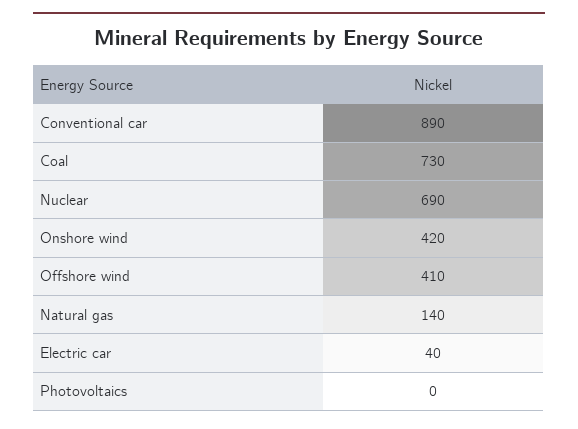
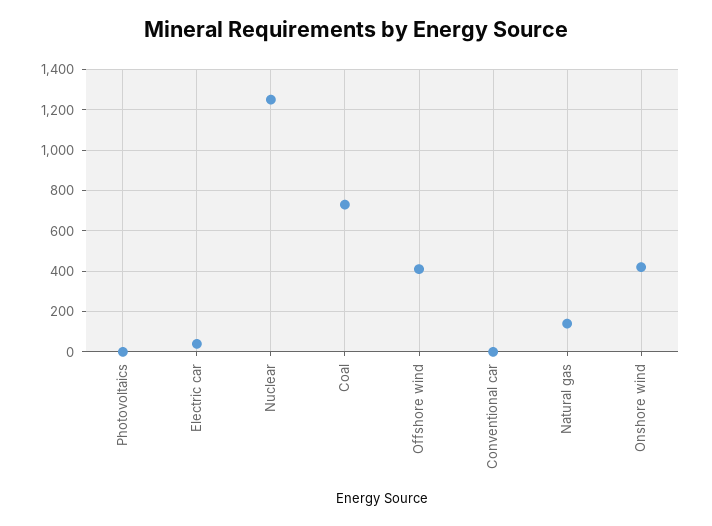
  {
-   "Conventional car": 890,
+   "Conventional car": 0,
    "Coal": 730,
-   "Nuclear": 690,
+   "Nuclear": 1250,
    "Onshore wind": 420,
    "Offshore wind": 410,
    "Natural gas": 140,
    "Electric car": 40,
    "Photovoltaics": 0
  }

